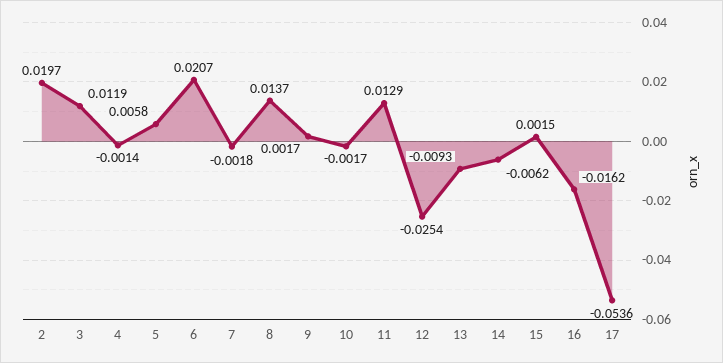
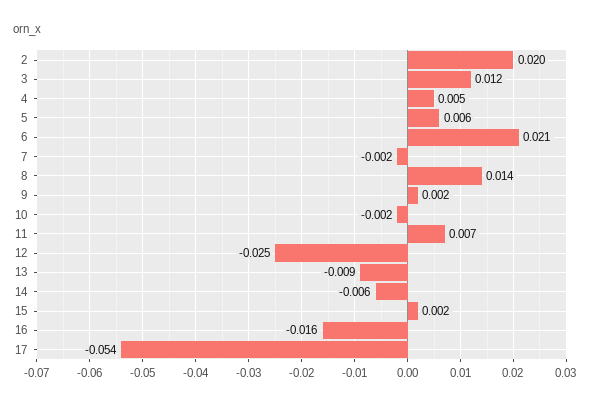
  {
    "2": 0.0197,
    "3": 0.0119,
-   "4": -0.0014,
+   "4": 0.005,
    "5": 0.0058,
    "6": 0.0207,
    "7": -0.0018,
    "8": 0.0137,
    "9": 0.0017,
    "10": -0.0017,
-   "11": 0.0129,
+   "11": 0.007,
    "12": -0.0254,
    "13": -0.0093,
    "14": -0.0062,
    "15": 0.0015,
    "16": -0.0162,
    "17": -0.0536
  }

